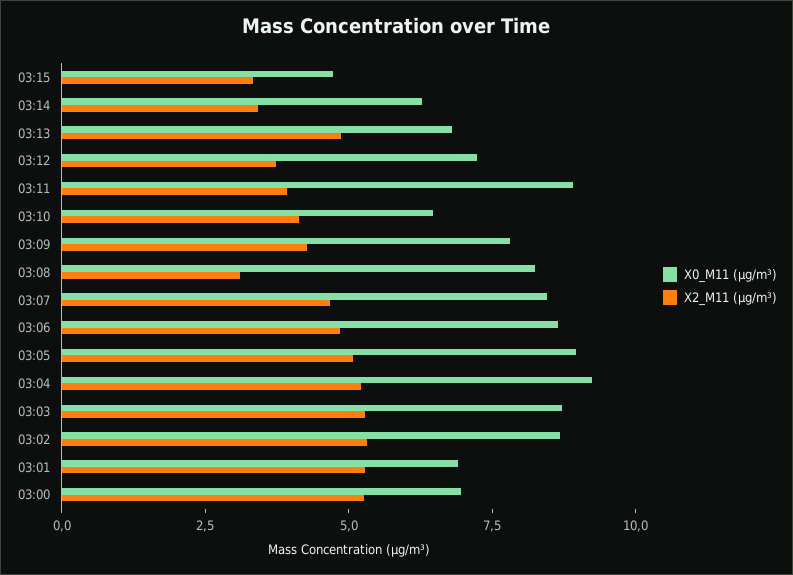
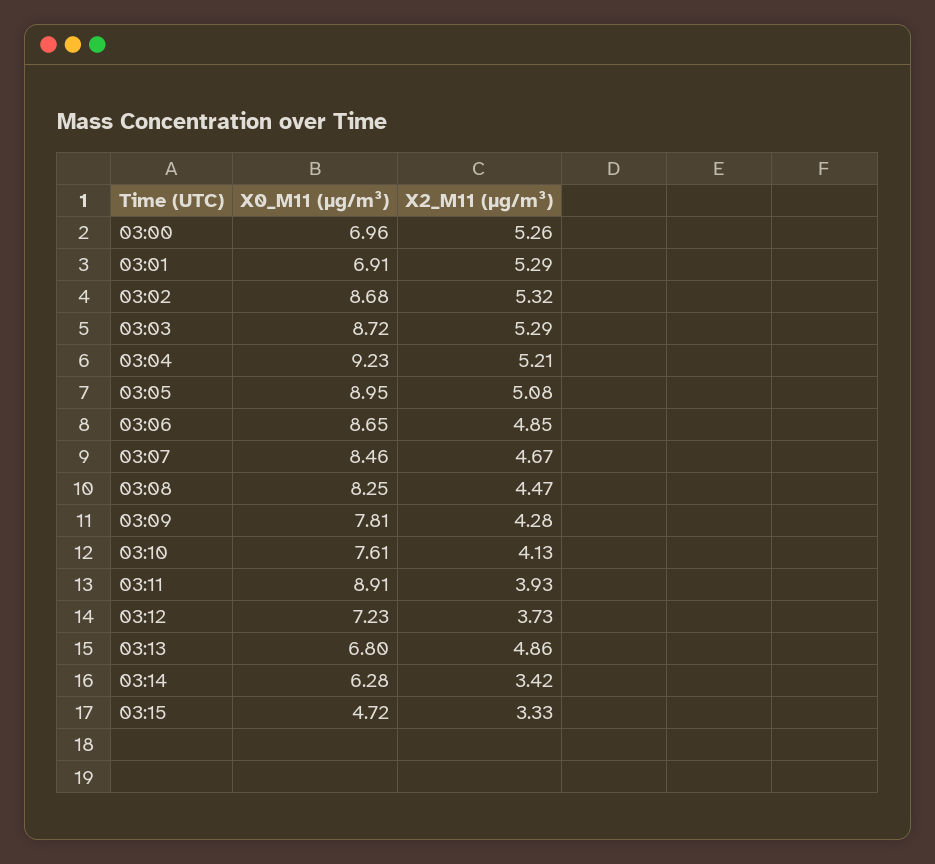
  {
    "X0_M11 (μg/m³)": {
      "03:15": 4.72,
      "03:14": 6.28,
      "03:13": 6.8,
      "03:12": 7.23,
      "03:11": 8.91,
-     "03:10": 6.5,
+     "03:10": 7.61,
      "03:09": 7.81,
      "03:08": 8.25,
      "03:07": 8.46,
      "03:06": 8.65,
      "03:05": 8.95,
      "03:04": 9.23,
      "03:03": 8.72,
      "03:02": 8.68,
      "03:01": 6.91,
      "03:00": 6.96
    },
    "X2_M11 (μg/m³)": {
      "03:15": 3.33,
      "03:14": 3.42,
      "03:13": 4.86,
      "03:12": 3.73,
      "03:11": 3.93,
      "03:10": 4.13,
      "03:09": 4.28,
-     "03:08": 3,
+     "03:08": 4.47,
      "03:07": 4.67,
      "03:06": 4.85,
      "03:05": 5.08,
      "03:04": 5.21,
      "03:03": 5.29,
      "03:02": 5.32,
      "03:01": 5.29,
      "03:00": 5.26
    }
  }

